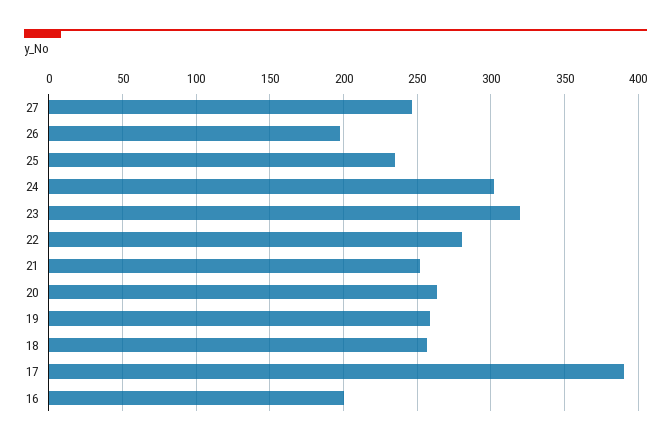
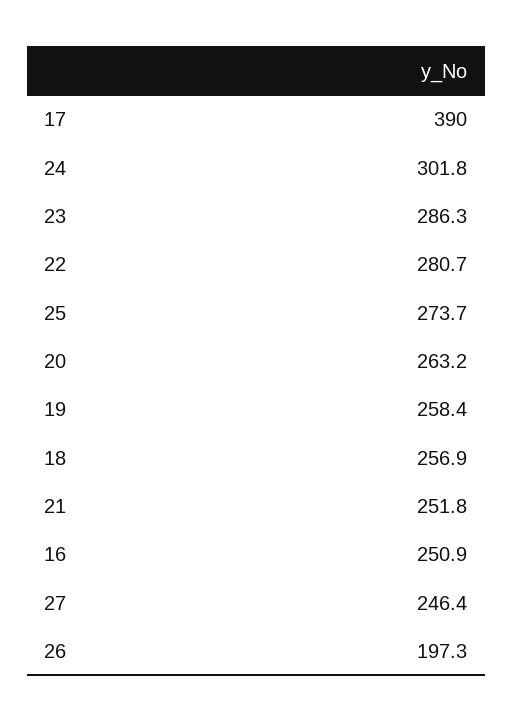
  {
    "27": 246.4,
    "26": 197.3,
-   "25": 235,
+   "25": 273.7,
    "24": 301.8,
-   "23": 320,
+   "23": 286.3,
    "22": 280.7,
    "21": 251.8,
    "20": 263.2,
    "19": 258.4,
    "18": 256.9,
    "17": 390,
-   "16": 200
+   "16": 250.9
  }

